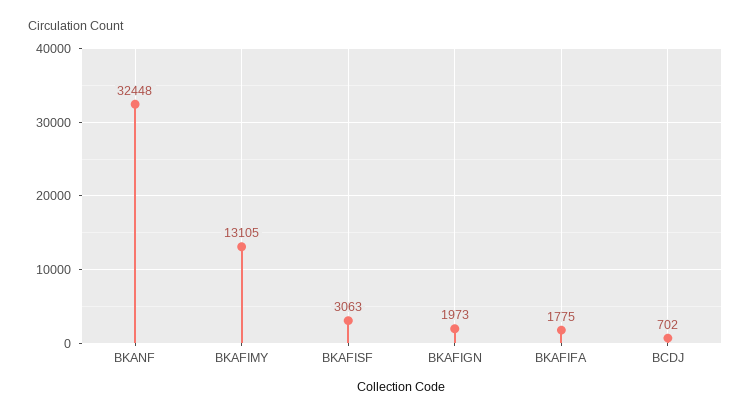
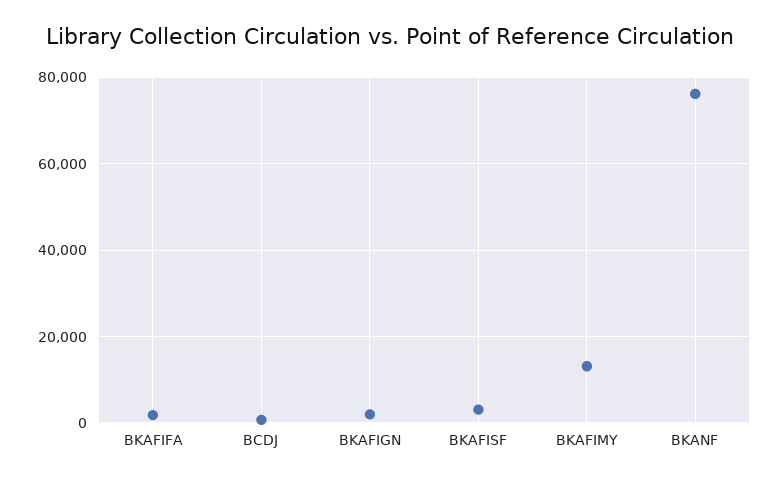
  {
-   "BKANF": 32448,
+   "BKANF": 76000,
    "BKAFIMY": 13105,
    "BKAFISF": 3063,
    "BKAFIGN": 1973,
    "BKAFIFA": 1775,
    "BCDJ": 702
  }

